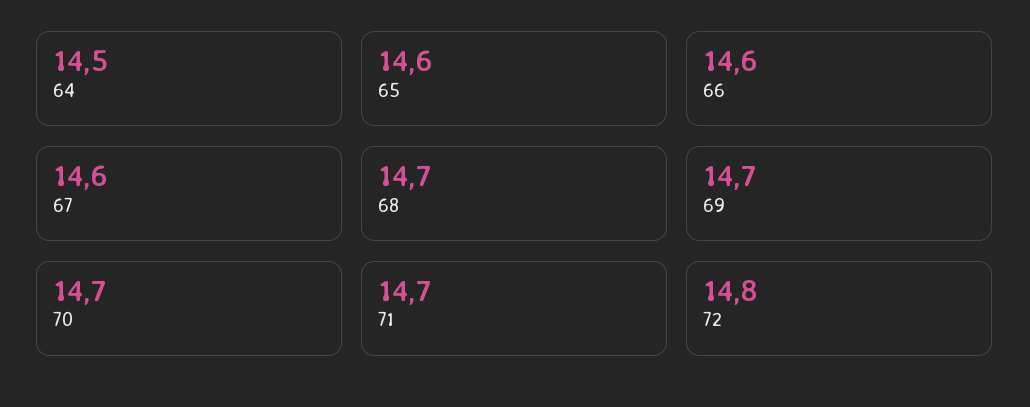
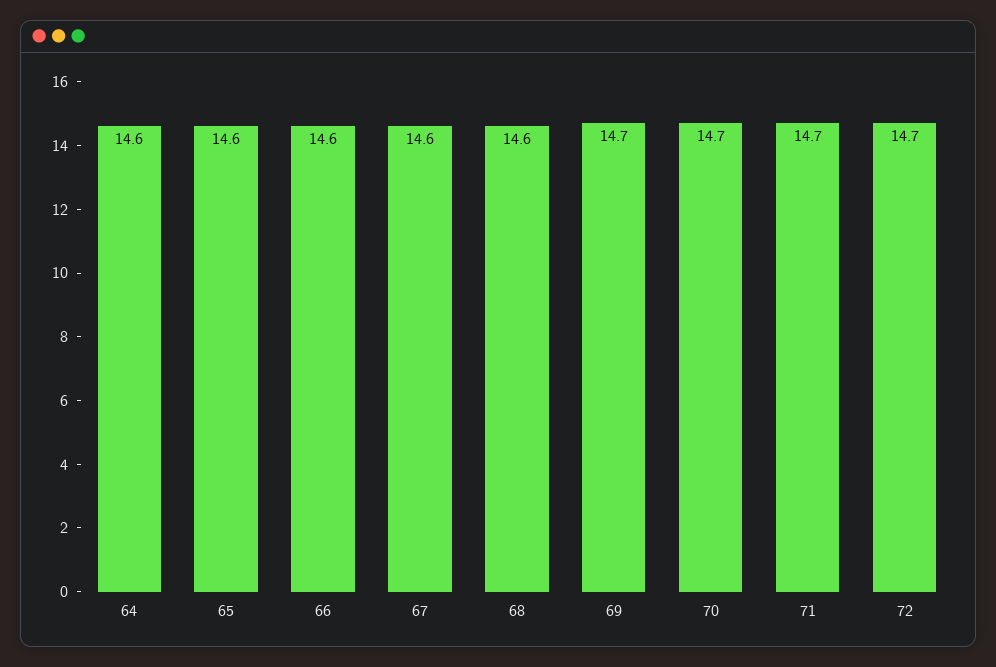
  {
-   "64": 14.5,
+   "64": 14.6,
    "65": 14.6,
    "66": 14.6,
    "67": 14.6,
-   "68": 14.7,
+   "68": 14.6,
    "69": 14.7,
    "70": 14.7,
    "71": 14.7,
-   "72": 14.8
+   "72": 14.7
  }

